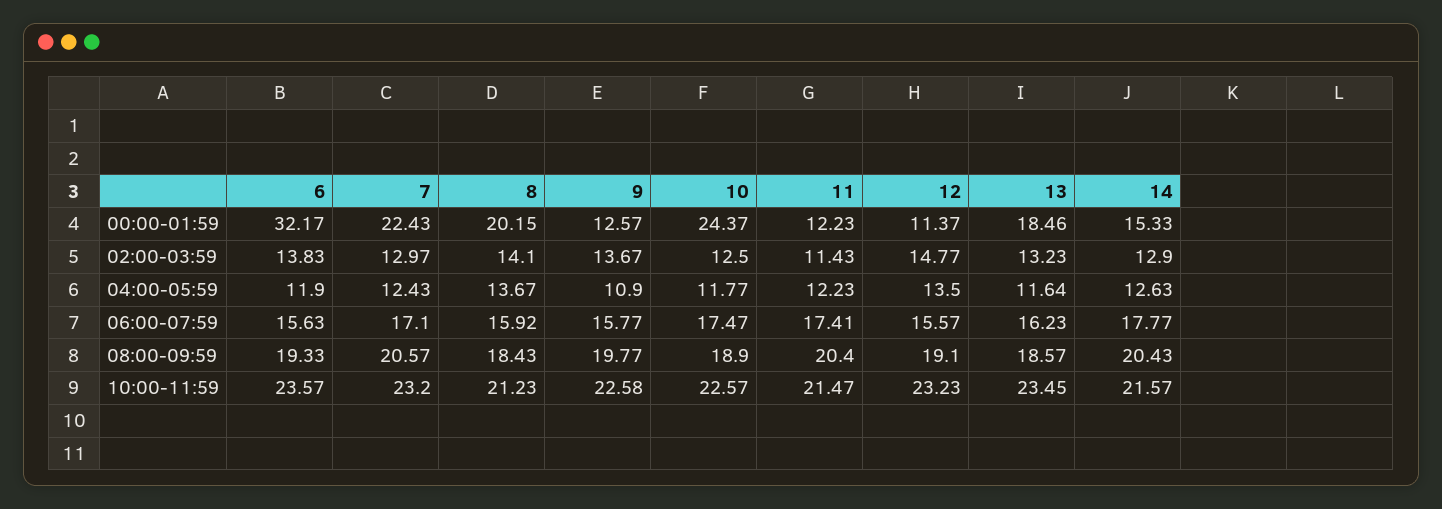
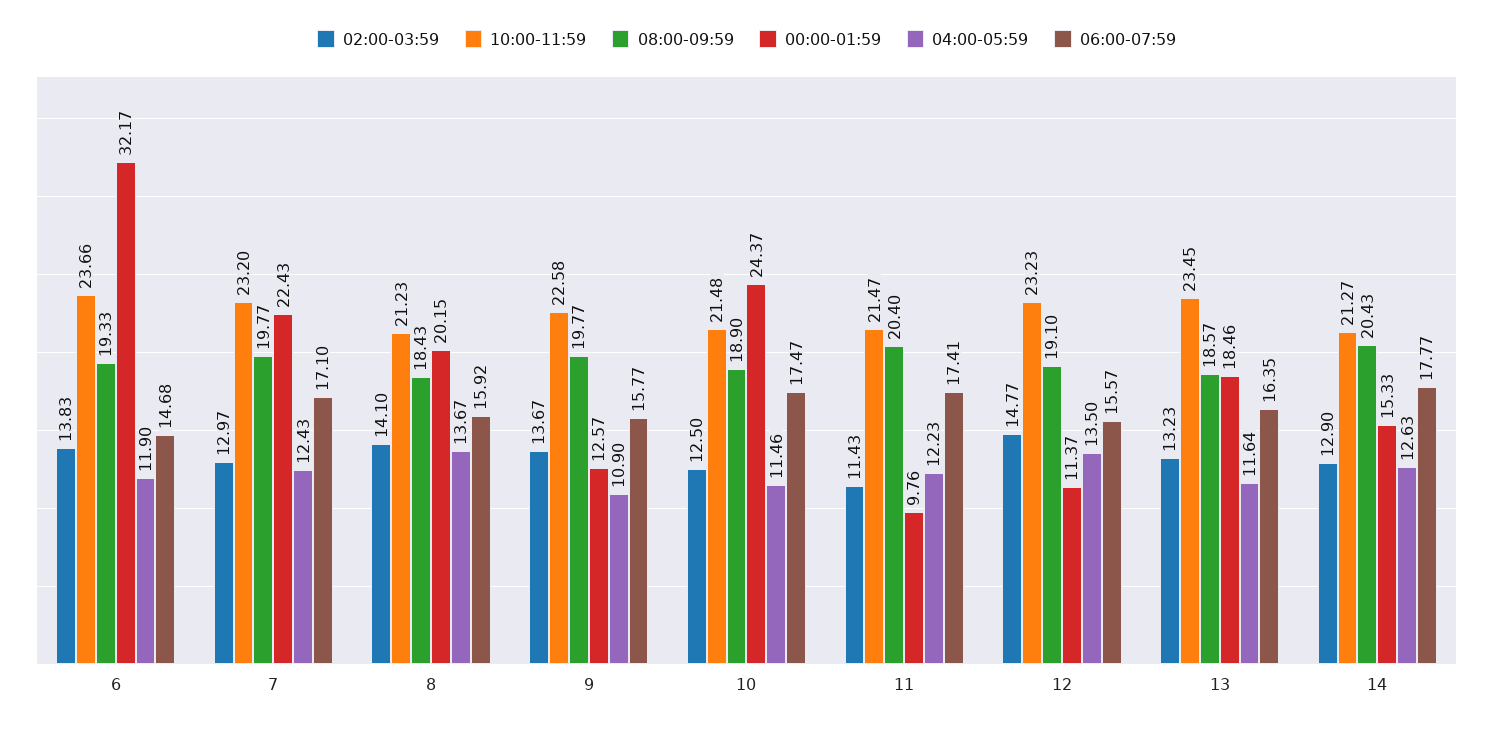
  {
    "00:00-01:59": {
      "6": 32.17,
      "7": 22.43,
      "8": 20.15,
      "9": 12.57,
      "10": 24.37,
-     "11": 12.23,
+     "11": 9.76,
      "12": 11.37,
      "13": 18.46,
      "14": 15.33
    },
    "02:00-03:59": {
      "6": 13.83,
      "7": 12.97,
      "8": 14.1,
      "9": 13.67,
      "10": 12.5,
      "11": 11.43,
      "12": 14.77,
      "13": 13.23,
      "14": 12.9
    },
    "04:00-05:59": {
      "6": 11.9,
      "7": 12.43,
      "8": 13.67,
      "9": 10.9,
-     "10": 11.77,
+     "10": 11.46,
      "11": 12.23,
      "12": 13.5,
      "13": 11.64,
      "14": 12.63
    },
    "06:00-07:59": {
-     "6": 15.63,
+     "6": 14.68,
      "7": 17.1,
      "8": 15.92,
      "9": 15.77,
      "10": 17.47,
      "11": 17.41,
      "12": 15.57,
-     "13": 16.23,
+     "13": 16.35,
      "14": 17.77
    },
    "08:00-09:59": {
      "6": 19.33,
-     "7": 20.57,
+     "7": 19.77,
      "8": 18.43,
      "9": 19.77,
      "10": 18.9,
      "11": 20.4,
      "12": 19.1,
      "13": 18.57,
      "14": 20.43
    },
    "10:00-11:59": {
-     "6": 23.57,
+     "6": 23.66,
      "7": 23.2,
      "8": 21.23,
      "9": 22.58,
-     "10": 22.57,
+     "10": 21.48,
      "11": 21.47,
      "12": 23.23,
      "13": 23.45,
-     "14": 21.57
+     "14": 21.27
    }
  }

